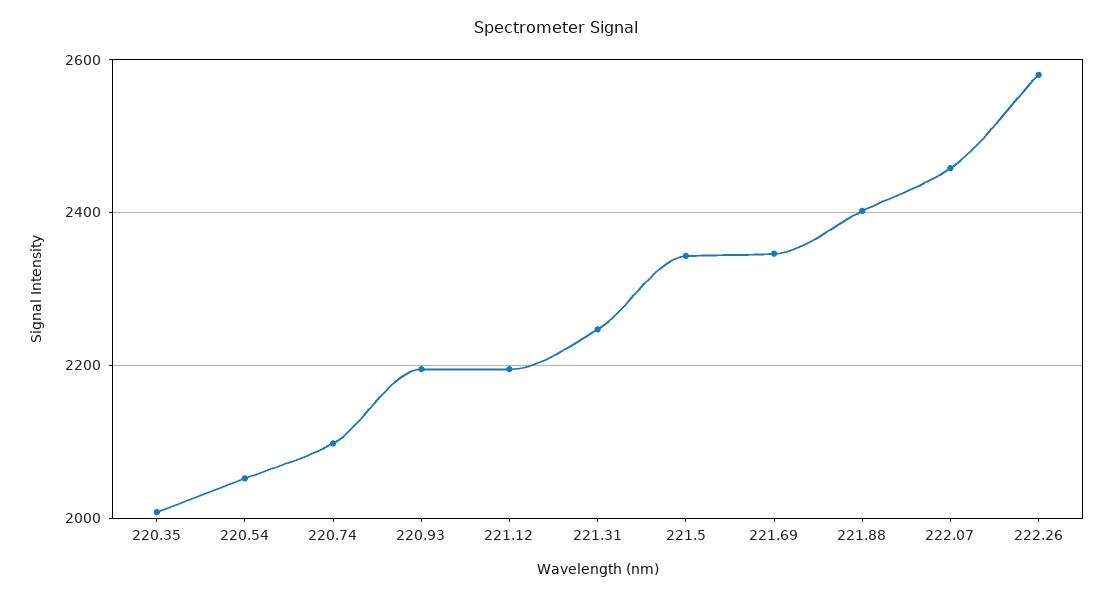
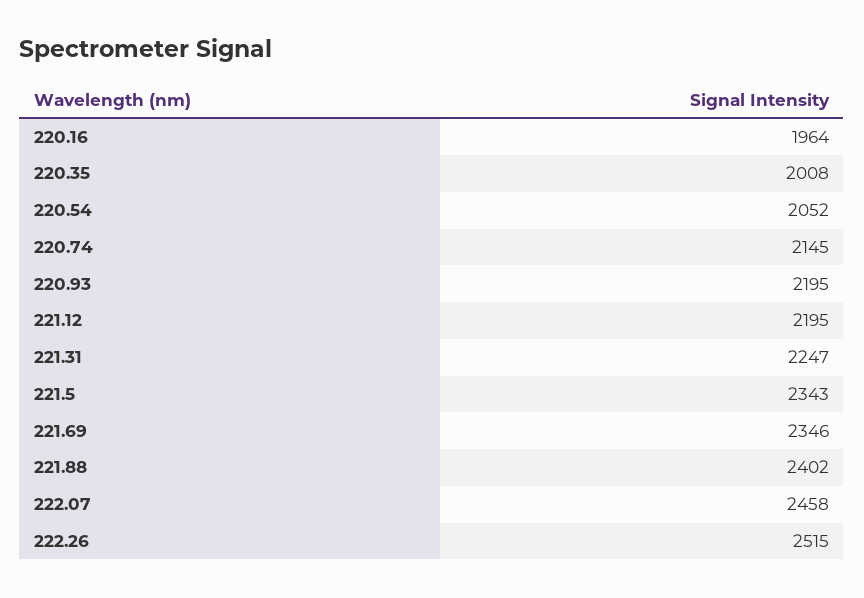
  {
    "220.35": 2008,
    "220.54": 2052,
-   "220.74": 2100,
+   "220.74": 2145,
    "220.93": 2195,
    "221.12": 2195,
    "221.31": 2247,
    "221.5": 2343,
    "221.69": 2346,
    "221.88": 2402,
    "222.07": 2458,
-   "222.26": 2580
+   "222.26": 2515,
+   "220.16": 1964
  }

